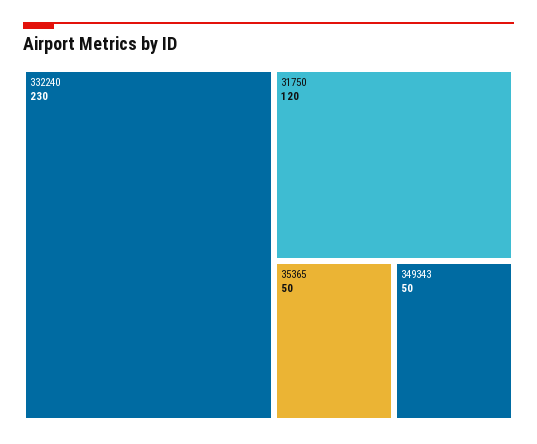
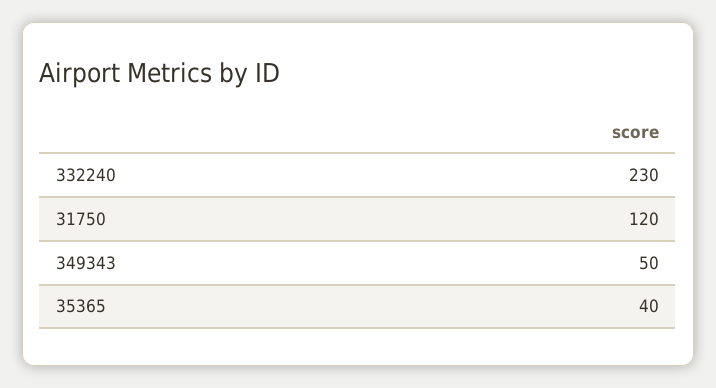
  {
    "332240": 230,
    "31750": 120,
-   "35365": 50,
+   "35365": 40,
    "349343": 50
  }

